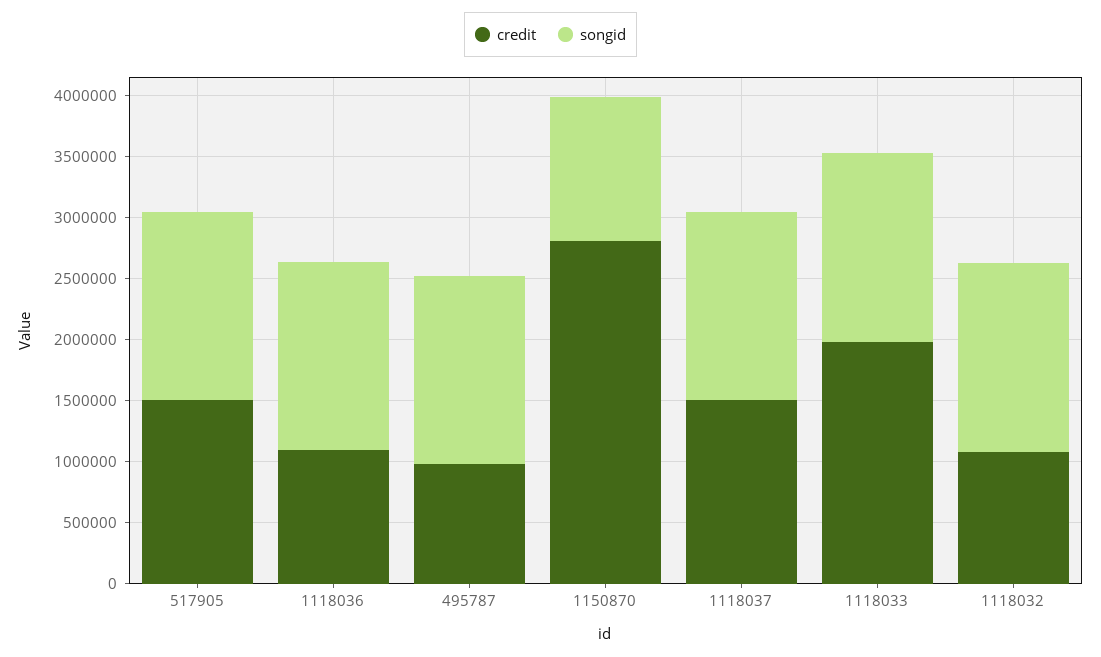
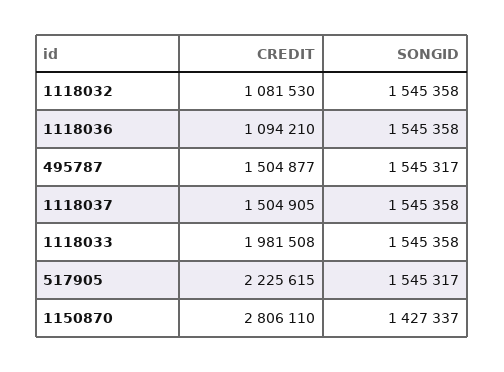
  {
    "credit": {
-     "517905": 1500000,
+     "517905": 2225615,
      "1118036": 1094210,
-     "495787": 1000000,
+     "495787": 1504877,
      "1150870": 2806110,
      "1118037": 1504905,
      "1118033": 1981508,
      "1118032": 1081530
    },
    "songid": {
      "517905": 1545317,
      "1118036": 1545358,
      "495787": 1545317,
-     "1150870": 1200000,
+     "1150870": 1427337,
      "1118037": 1545358,
      "1118033": 1545358,
      "1118032": 1545358
    }
  }

